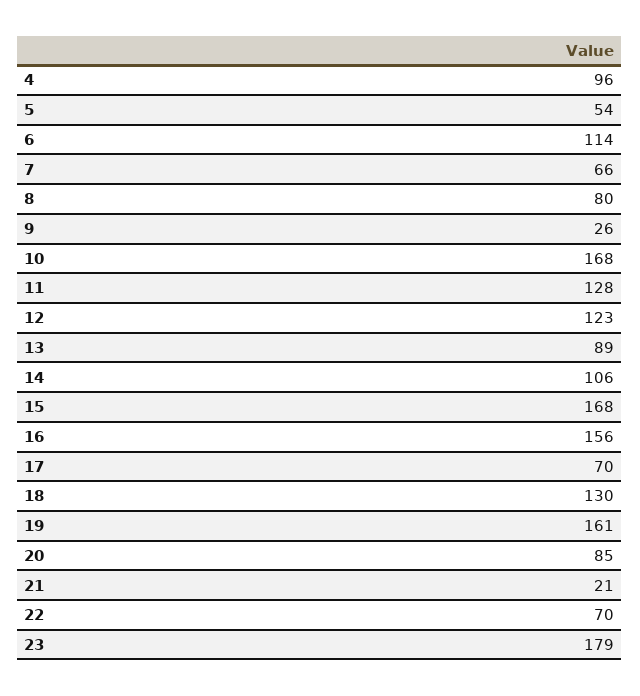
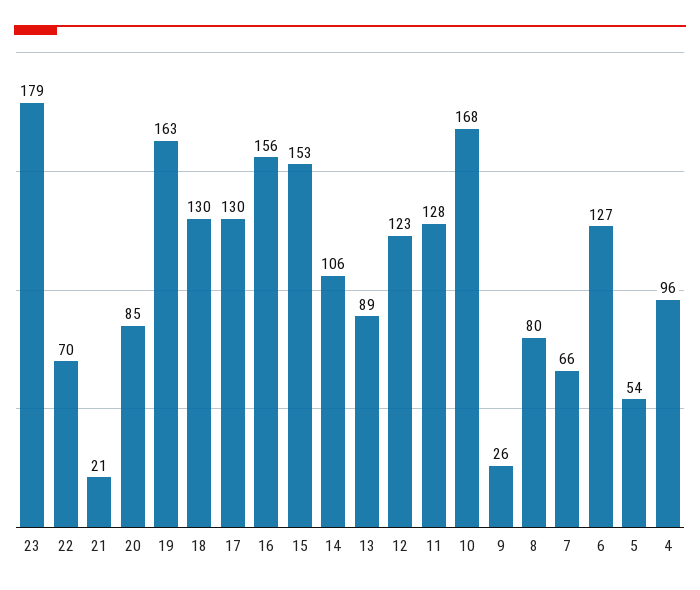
  {
    "4": 96,
    "5": 54,
-   "6": 114,
+   "6": 127,
    "7": 66,
    "8": 80,
    "9": 26,
    "10": 168,
    "11": 128,
    "12": 123,
    "13": 89,
    "14": 106,
-   "15": 168,
+   "15": 153,
    "16": 156,
-   "17": 70,
+   "17": 130,
    "18": 130,
-   "19": 161,
+   "19": 163,
    "20": 85,
    "21": 21,
    "22": 70,
    "23": 179
  }

